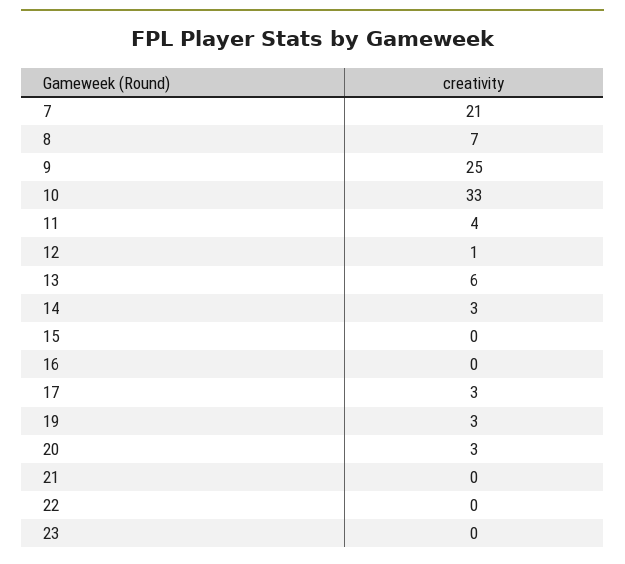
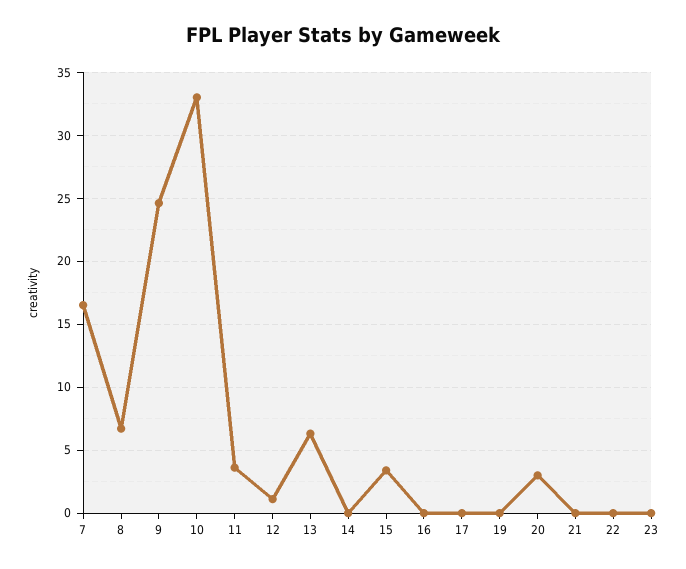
  {
-   "7": 21,
+   "7": 16.5,
    "8": 7,
    "9": 25,
    "10": 33,
    "11": 4,
    "12": 1,
    "13": 6,
-   "14": 3,
+   "14": 0,
-   "15": 0,
+   "15": 3.5,
    "16": 0,
-   "17": 3,
+   "17": 0,
-   "19": 3,
+   "19": 0,
    "20": 3,
    "21": 0,
    "22": 0,
    "23": 0
  }

